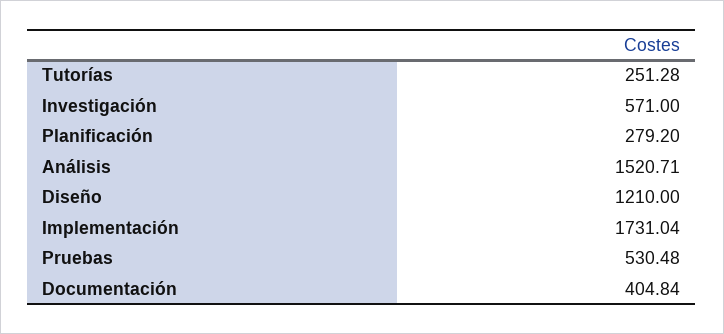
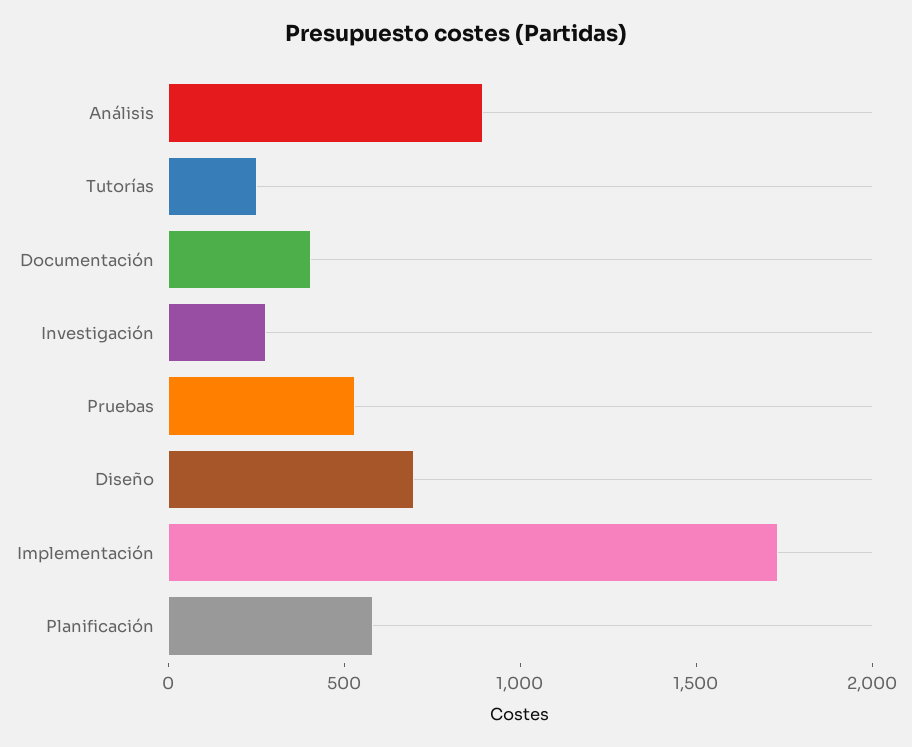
  {
    "Tutorías": 251.28,
-   "Investigación": 571,
+   "Investigación": 300,
-   "Planificación": 279.2,
+   "Planificación": 600,
-   "Análisis": 1520.71,
+   "Análisis": 900,
-   "Diseño": 1210,
+   "Diseño": 700,
    "Implementación": 1731.04,
    "Pruebas": 530.48,
    "Documentación": 404.84
  }

